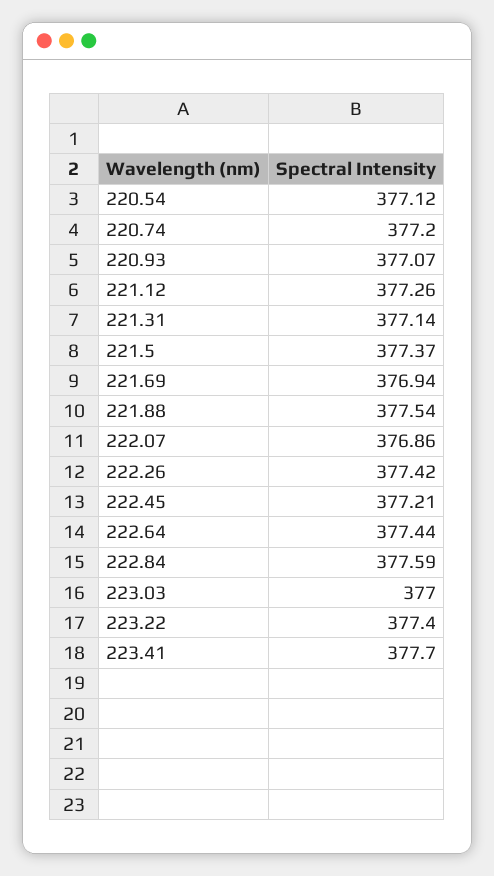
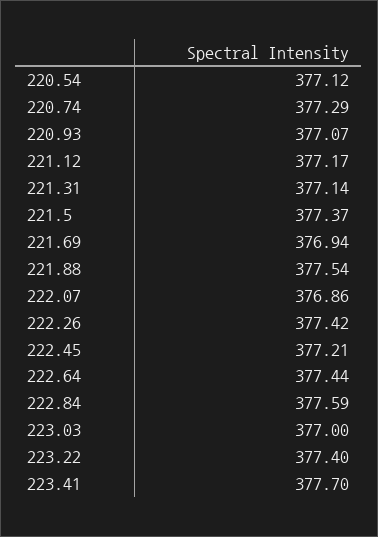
  {
    "220.54": 377.12,
-   "220.74": 377.2,
+   "220.74": 377.29,
    "220.93": 377.07,
-   "221.12": 377.26,
+   "221.12": 377.17,
    "221.31": 377.14,
    "221.5": 377.37,
    "221.69": 376.94,
    "221.88": 377.54,
    "222.07": 376.86,
    "222.26": 377.42,
    "222.45": 377.21,
    "222.64": 377.44,
    "222.84": 377.59,
    "223.03": 377,
    "223.22": 377.4,
    "223.41": 377.7
  }

